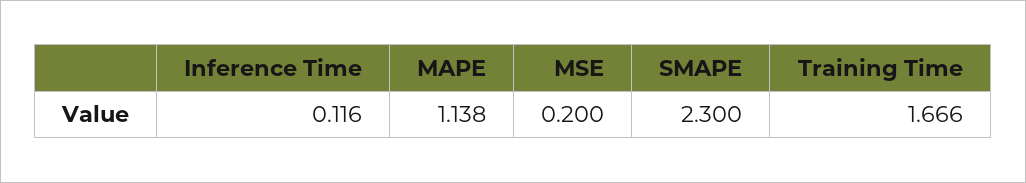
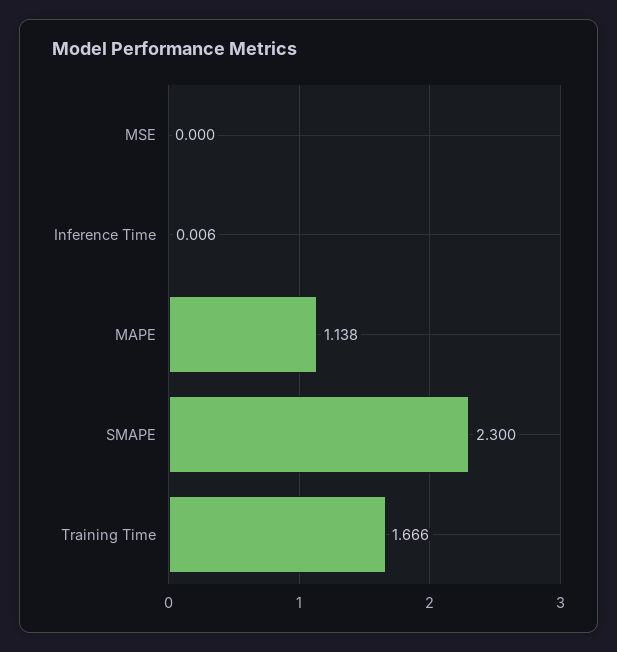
  {
-   "Inference Time": 0.116,
+   "Inference Time": 0.006,
    "MAPE": 1.138,
-   "MSE": 0.2,
+   "MSE": 0,
    "SMAPE": 2.3,
    "Training Time": 1.666
  }

